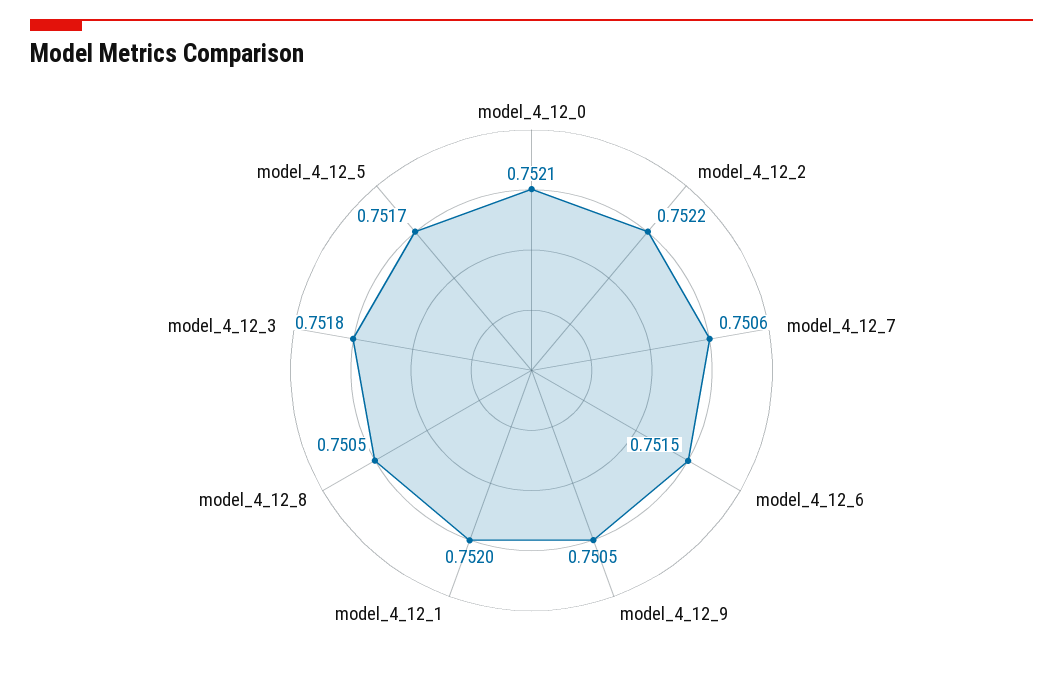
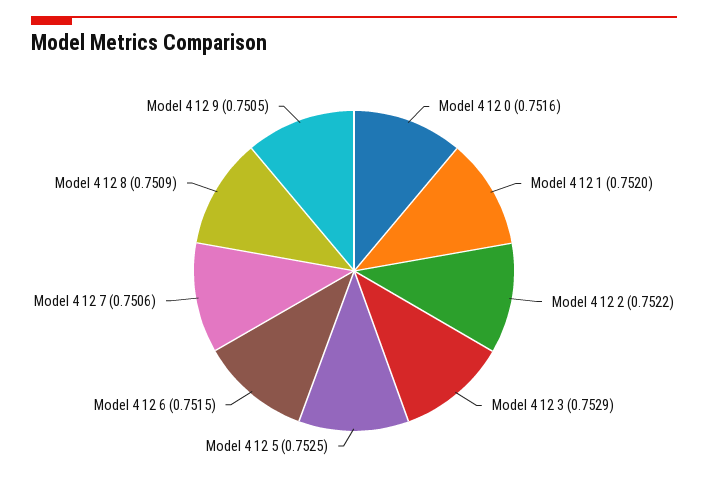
  {
-   "model_4_12_0": 0.7521,
+   "model_4_12_0": 0.7516,
    "model_4_12_2": 0.7522,
    "model_4_12_7": 0.7506,
    "model_4_12_6": 0.7515,
    "model_4_12_9": 0.7505,
    "model_4_12_1": 0.752,
-   "model_4_12_8": 0.7505,
+   "model_4_12_8": 0.7509,
-   "model_4_12_3": 0.7518,
+   "model_4_12_3": 0.7529,
-   "model_4_12_5": 0.7517
+   "model_4_12_5": 0.7525
  }

